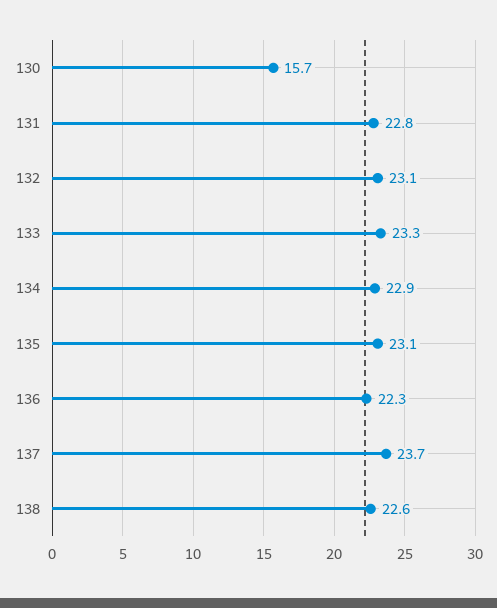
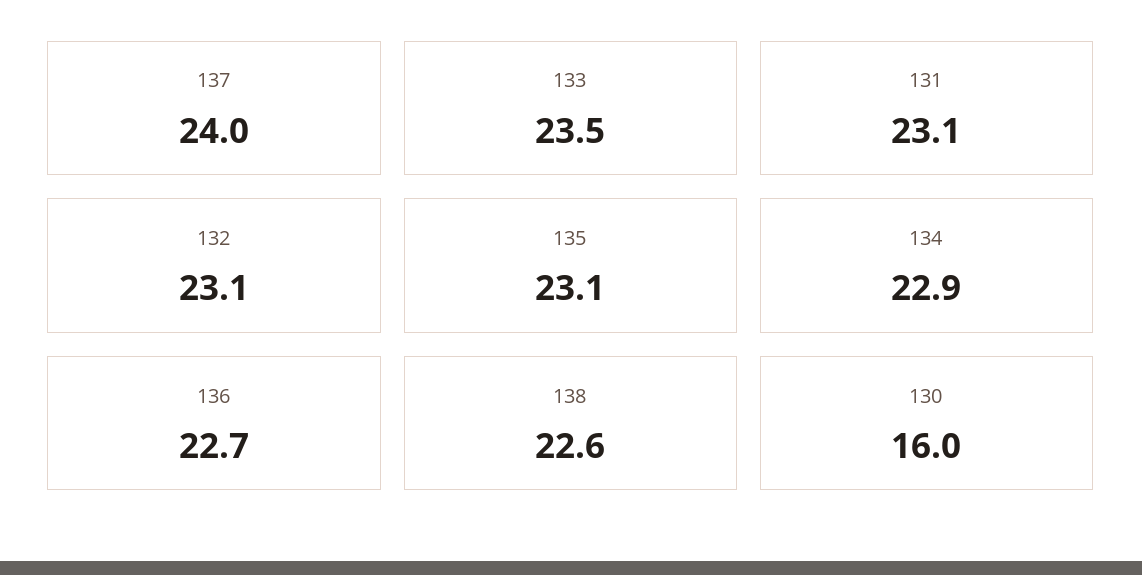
  {
-   "130": 15.7,
+   "130": 16,
-   "131": 22.8,
+   "131": 23.1,
    "132": 23.1,
-   "133": 23.3,
+   "133": 23.5,
    "134": 22.9,
    "135": 23.1,
-   "136": 22.3,
+   "136": 22.7,
-   "137": 23.7,
+   "137": 24,
    "138": 22.6
  }

